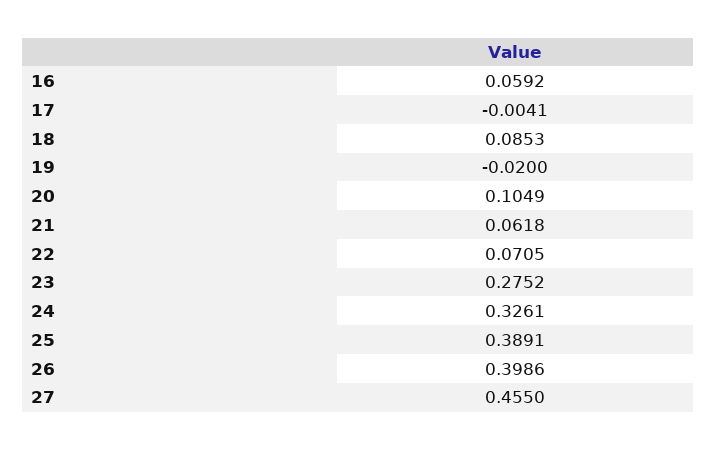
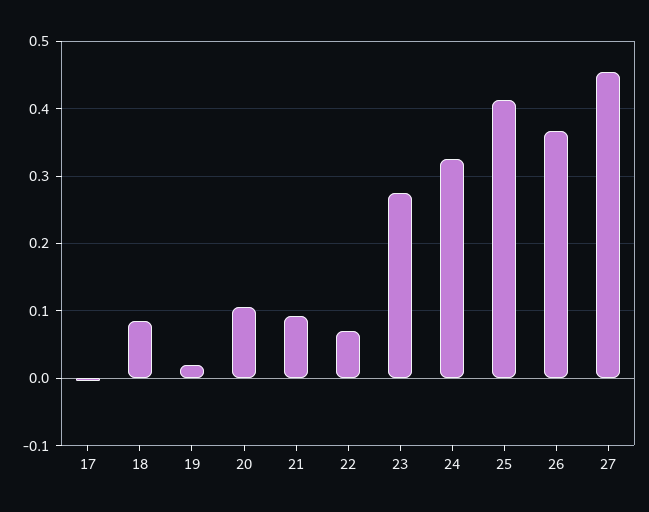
  {
-   "16": 0.0592,
    "17": -0.0041,
    "18": 0.0853,
-   "19": -0.02,
+   "19": 0.02,
    "20": 0.1049,
-   "21": 0.0618,
+   "21": 0.09,
    "22": 0.0705,
    "23": 0.2752,
    "24": 0.3261,
-   "25": 0.3891,
+   "25": 0.41,
-   "26": 0.3986,
+   "26": 0.37,
    "27": 0.455
  }

